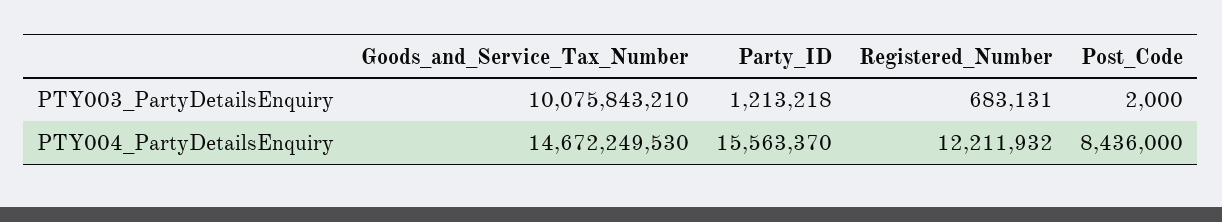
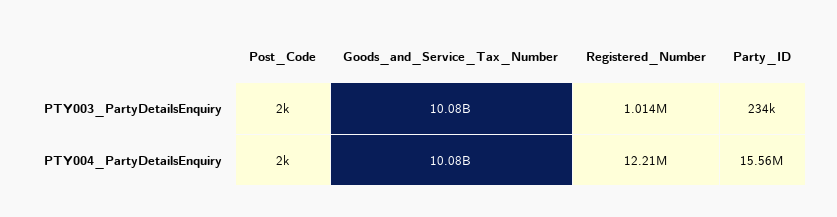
  {
    "Goods_and_Service_Tax_Number": {
      "PTY003_PartyDetailsEnquiry": 10075843210,
-     "PTY004_PartyDetailsEnquiry": 14672249530
+     "PTY004_PartyDetailsEnquiry": 10080000000
    },
    "Party_ID": {
-     "PTY003_PartyDetailsEnquiry": 1213218,
+     "PTY003_PartyDetailsEnquiry": 234000,
      "PTY004_PartyDetailsEnquiry": 15563370
    },
    "Registered_Number": {
-     "PTY003_PartyDetailsEnquiry": 683131,
+     "PTY003_PartyDetailsEnquiry": 1014000,
      "PTY004_PartyDetailsEnquiry": 12211932
    },
    "Post_Code": {
      "PTY003_PartyDetailsEnquiry": 2000,
-     "PTY004_PartyDetailsEnquiry": 8436000
+     "PTY004_PartyDetailsEnquiry": 2000
    }
  }

